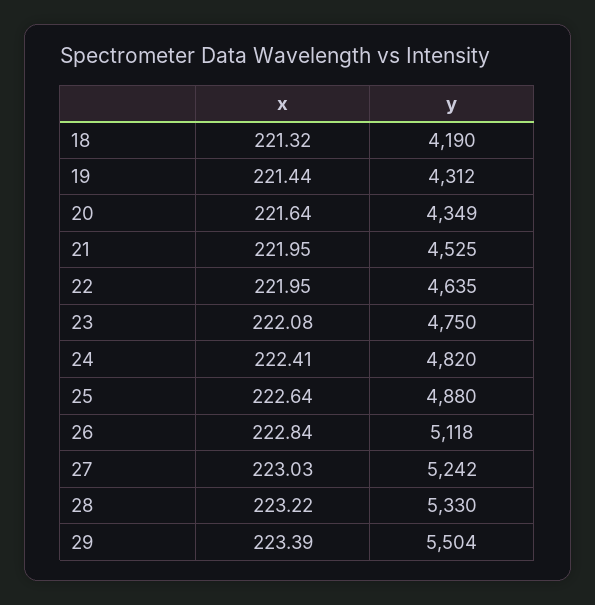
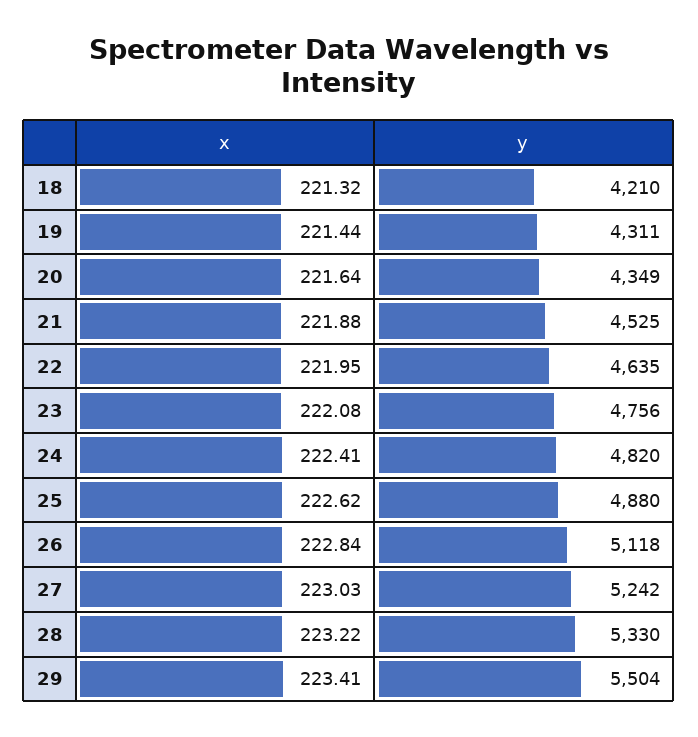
  {
    "x": {
      "18": 221.32,
      "19": 221.44,
      "20": 221.64,
-     "21": 221.95,
+     "21": 221.88,
      "22": 221.95,
      "23": 222.08,
      "24": 222.41,
-     "25": 222.64,
+     "25": 222.62,
      "26": 222.84,
      "27": 223.03,
      "28": 223.22,
-     "29": 223.39
+     "29": 223.41
    },
    "y": {
-     "18": 4190,
+     "18": 4210,
-     "19": 4312,
+     "19": 4311,
      "20": 4349,
      "21": 4525,
      "22": 4635,
-     "23": 4750,
+     "23": 4756,
      "24": 4820,
      "25": 4880,
      "26": 5118,
      "27": 5242,
      "28": 5330,
      "29": 5504
    }
  }

